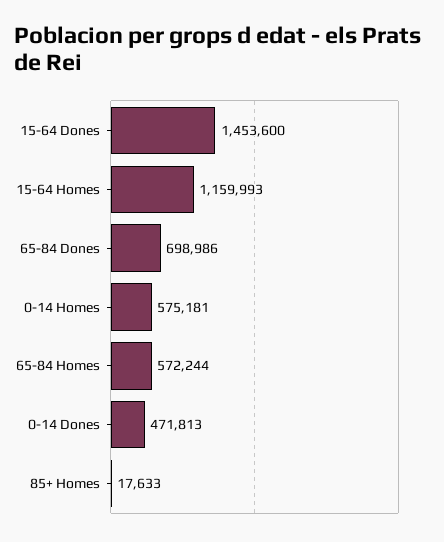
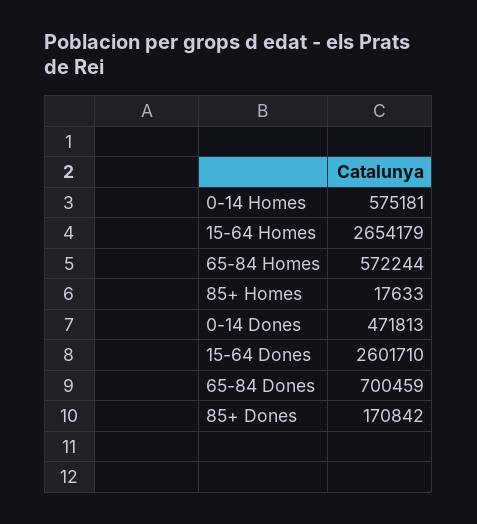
  {
-   "15-64 Dones": 1453600,
+   "15-64 Dones": 2601710,
-   "15-64 Homes": 1159993,
+   "15-64 Homes": 2654179,
-   "65-84 Dones": 698986,
+   "65-84 Dones": 700459,
    "0-14 Homes": 575181,
    "65-84 Homes": 572244,
    "0-14 Dones": 471813,
-   "85+ Homes": 17633
+   "85+ Homes": 17633,
+   "85+ Dones": 170842
  }

